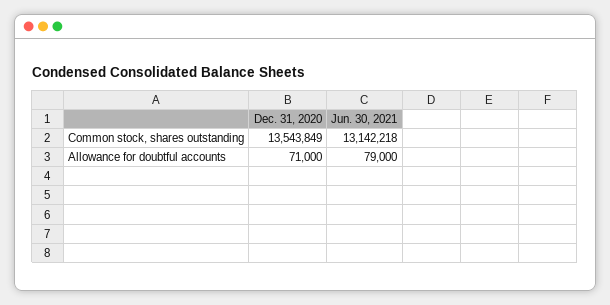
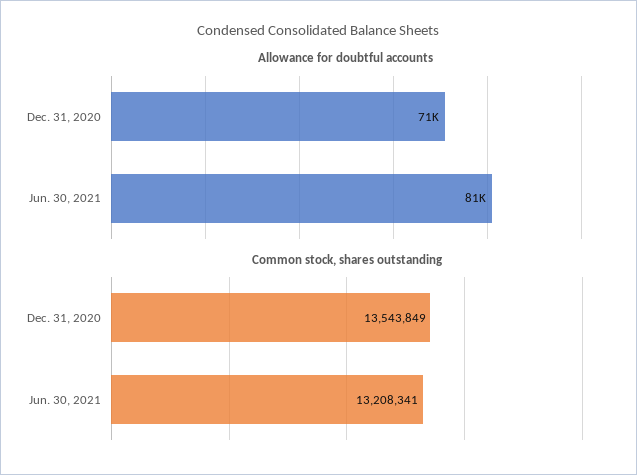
  {
    "Common stock, shares outstanding": {
      "Dec. 31, 2020": 13543849,
-     "Jun. 30, 2021": 13142218
+     "Jun. 30, 2021": 13208341
    },
    "Allowance for doubtful accounts": {
      "Dec. 31, 2020": 71000,
-     "Jun. 30, 2021": 79000
+     "Jun. 30, 2021": 81000
    }
  }

